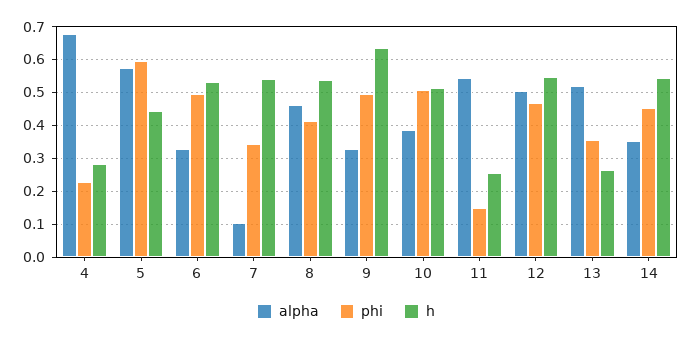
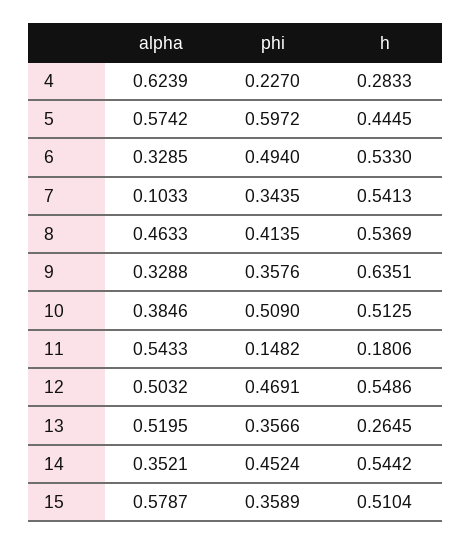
  {
    "alpha": {
-     "4": 0.68,
+     "4": 0.6239,
      "5": 0.5742,
      "6": 0.3285,
      "7": 0.1033,
      "8": 0.4633,
      "9": 0.3288,
      "10": 0.3846,
      "11": 0.5433,
      "12": 0.5032,
      "13": 0.5195,
-     "14": 0.3521
+     "14": 0.3521,
+     "15": 0.5787
    },
    "phi": {
      "4": 0.227,
      "5": 0.5972,
      "6": 0.494,
      "7": 0.3435,
      "8": 0.4135,
-     "9": 0.5,
+     "9": 0.3576,
      "10": 0.509,
      "11": 0.1482,
      "12": 0.4691,
      "13": 0.3566,
-     "14": 0.4524
+     "14": 0.4524,
+     "15": 0.3589
    },
    "h": {
      "4": 0.2833,
      "5": 0.4445,
      "6": 0.533,
      "7": 0.5413,
      "8": 0.5369,
      "9": 0.6351,
      "10": 0.5125,
-     "11": 0.26,
+     "11": 0.1806,
      "12": 0.5486,
      "13": 0.2645,
-     "14": 0.5442
+     "14": 0.5442,
+     "15": 0.5104
    }
  }

